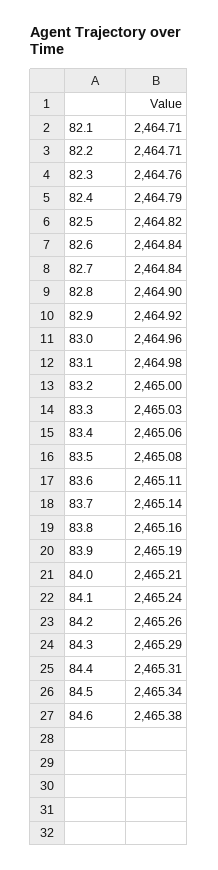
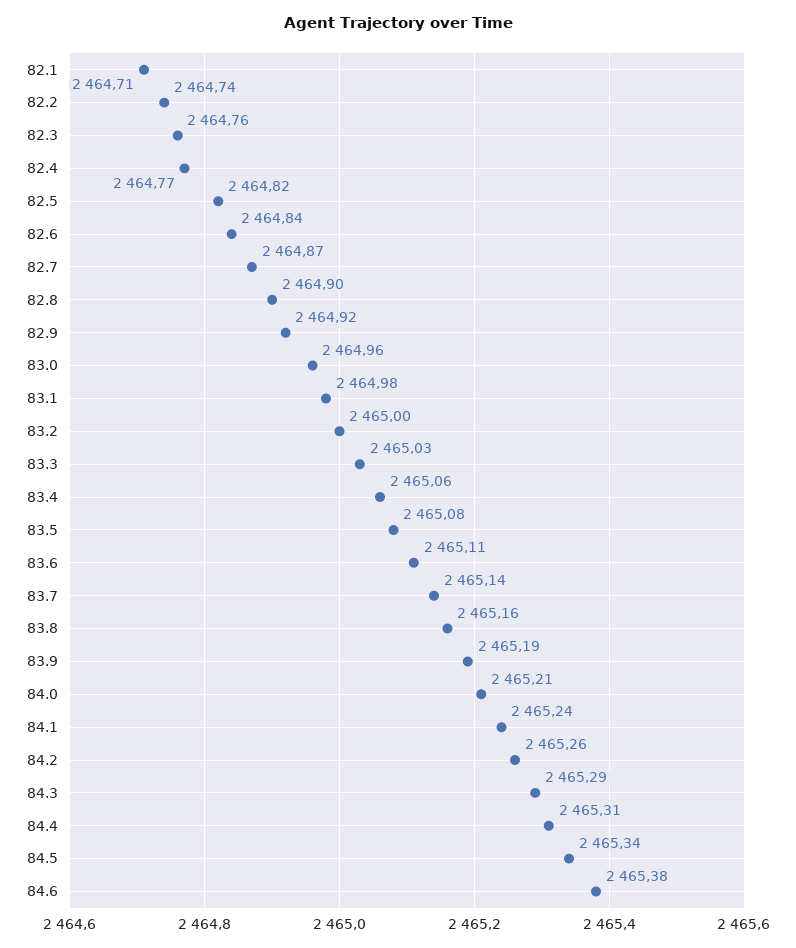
  {
    "82.1": 2464.71,
-   "82.2": 2464.71,
+   "82.2": 2464.74,
    "82.3": 2464.76,
-   "82.4": 2464.79,
+   "82.4": 2464.77,
    "82.5": 2464.82,
    "82.6": 2464.84,
-   "82.7": 2464.84,
+   "82.7": 2464.87,
    "82.8": 2464.9,
    "82.9": 2464.92,
    "83.0": 2464.96,
    "83.1": 2464.98,
    "83.2": 2465,
    "83.3": 2465.03,
    "83.4": 2465.06,
    "83.5": 2465.08,
    "83.6": 2465.11,
    "83.7": 2465.14,
    "83.8": 2465.16,
    "83.9": 2465.19,
    "84.0": 2465.21,
    "84.1": 2465.24,
    "84.2": 2465.26,
    "84.3": 2465.29,
    "84.4": 2465.31,
    "84.5": 2465.34,
    "84.6": 2465.38
  }

